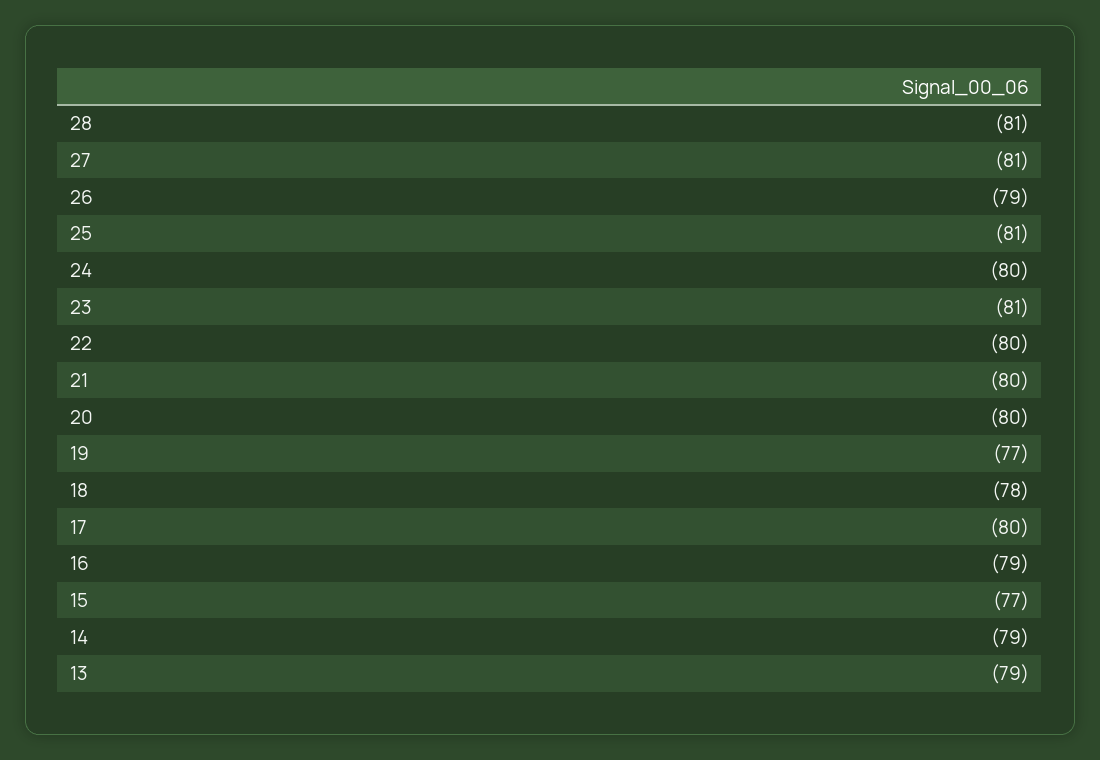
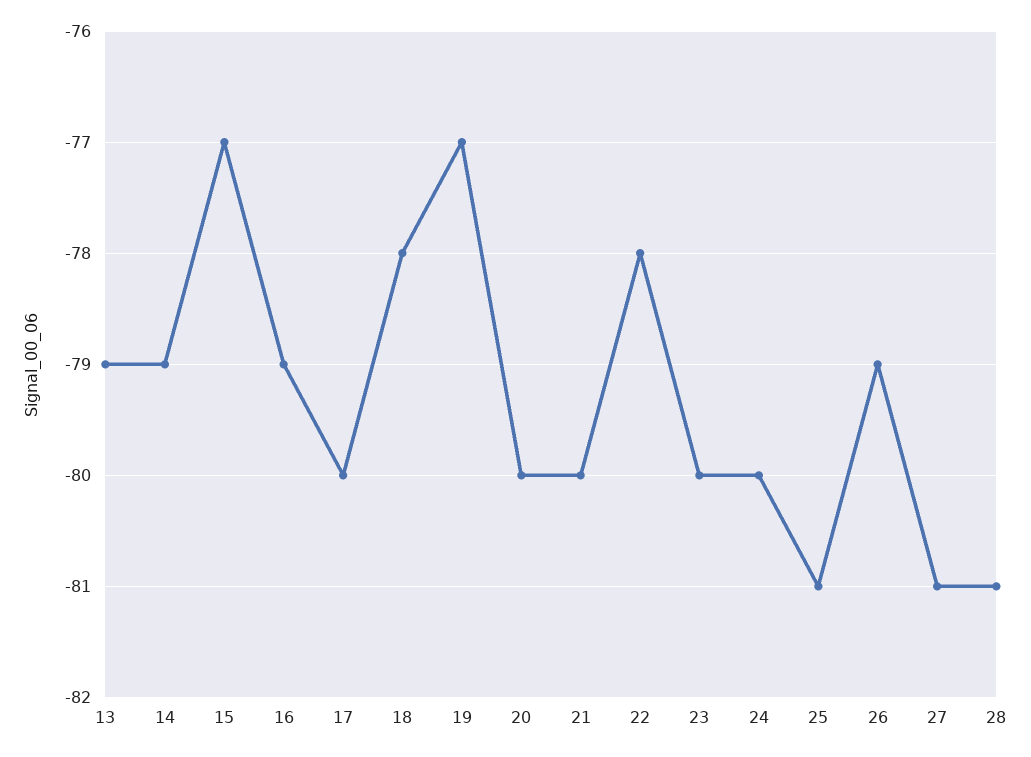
  {
    "28": -81,
    "27": -81,
    "26": -79,
    "25": -81,
    "24": -80,
-   "23": -81,
+   "23": -80,
-   "22": -80,
+   "22": -78,
    "21": -80,
    "20": -80,
    "19": -77,
    "18": -78,
    "17": -80,
    "16": -79,
    "15": -77,
    "14": -79,
    "13": -79
  }

